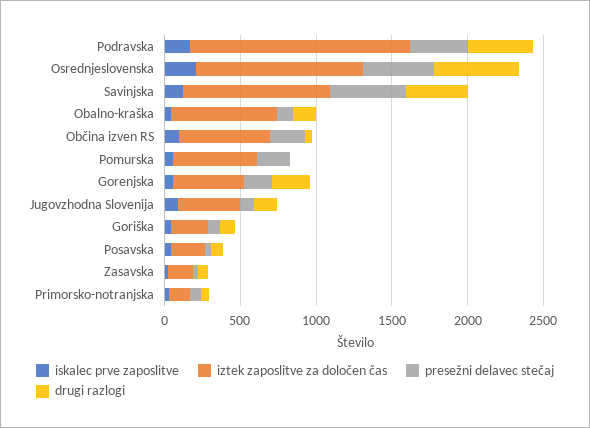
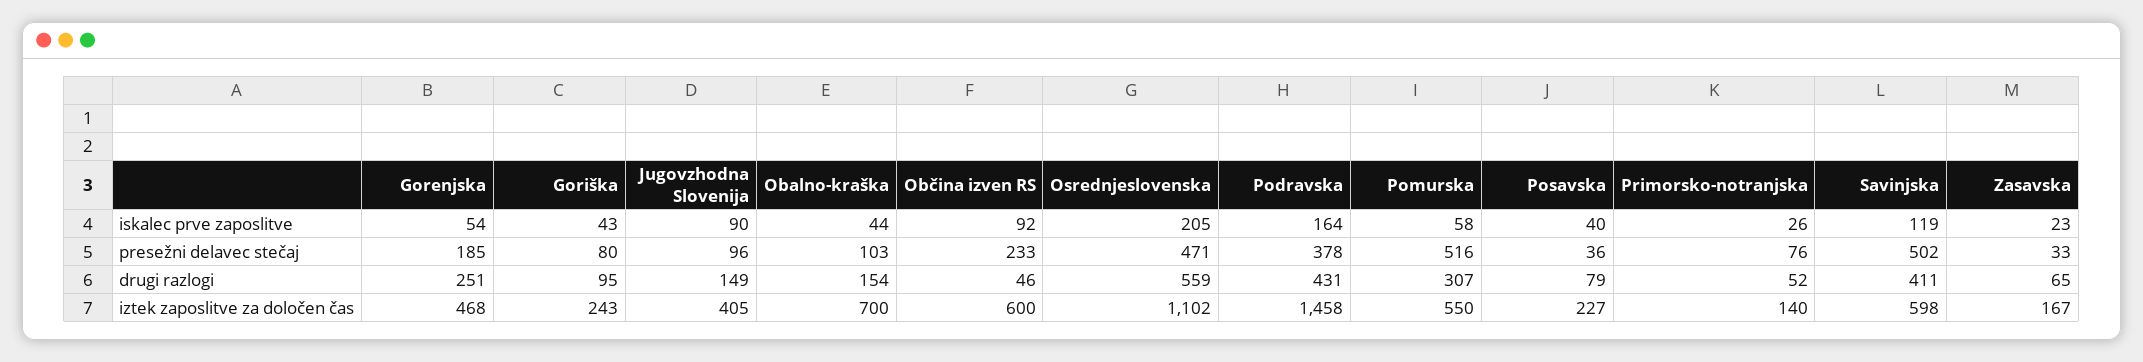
  {
    "iskalec prve zaposlitve": {
      "Podravska": 164,
      "Osrednjeslovenska": 205,
      "Savinjska": 119,
      "Obalno-kraška": 44,
      "Občina izven RS": 92,
      "Pomurska": 58,
      "Gorenjska": 54,
      "Jugovzhodna Slovenija": 90,
      "Goriška": 43,
      "Posavska": 40,
      "Zasavska": 23,
      "Primorsko-notranjska": 26
    },
    "iztek zaposlitve za določen čas": {
      "Podravska": 1458,
      "Osrednjeslovenska": 1102,
-     "Savinjska": 1000,
+     "Savinjska": 598,
      "Obalno-kraška": 700,
      "Občina izven RS": 600,
      "Pomurska": 550,
      "Gorenjska": 468,
      "Jugovzhodna Slovenija": 405,
      "Goriška": 243,
      "Posavska": 227,
      "Zasavska": 167,
      "Primorsko-notranjska": 140
    },
    "presežni delavec stečaj": {
      "Podravska": 378,
      "Osrednjeslovenska": 471,
      "Savinjska": 502,
      "Obalno-kraška": 103,
      "Občina izven RS": 233,
-     "Pomurska": 200,
+     "Pomurska": 516,
      "Gorenjska": 185,
      "Jugovzhodna Slovenija": 96,
      "Goriška": 80,
      "Posavska": 36,
      "Zasavska": 33,
      "Primorsko-notranjska": 76
    },
    "drugi razlogi": {
      "Podravska": 431,
      "Osrednjeslovenska": 559,
      "Savinjska": 411,
      "Obalno-kraška": 154,
      "Občina izven RS": 46,
-     "Pomurska": 0,
+     "Pomurska": 307,
      "Gorenjska": 251,
      "Jugovzhodna Slovenija": 149,
      "Goriška": 95,
      "Posavska": 79,
      "Zasavska": 65,
      "Primorsko-notranjska": 52
    }
  }

